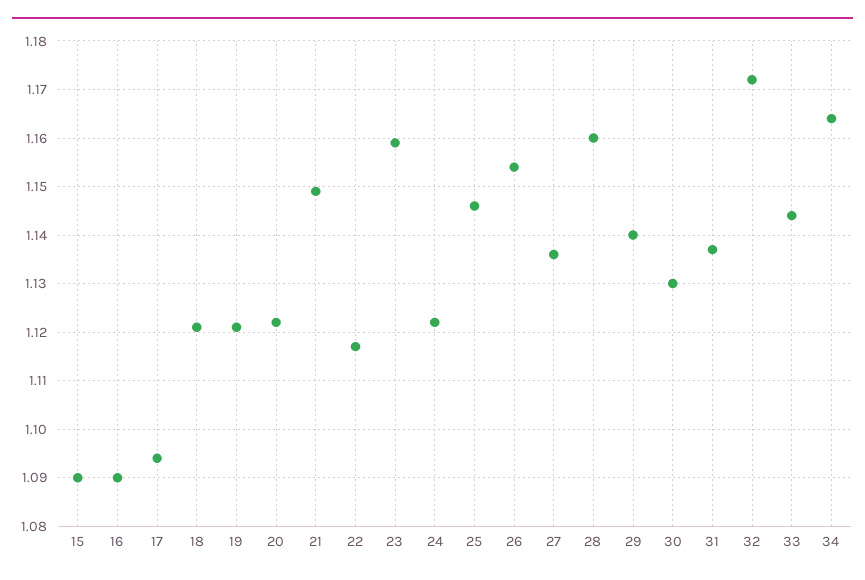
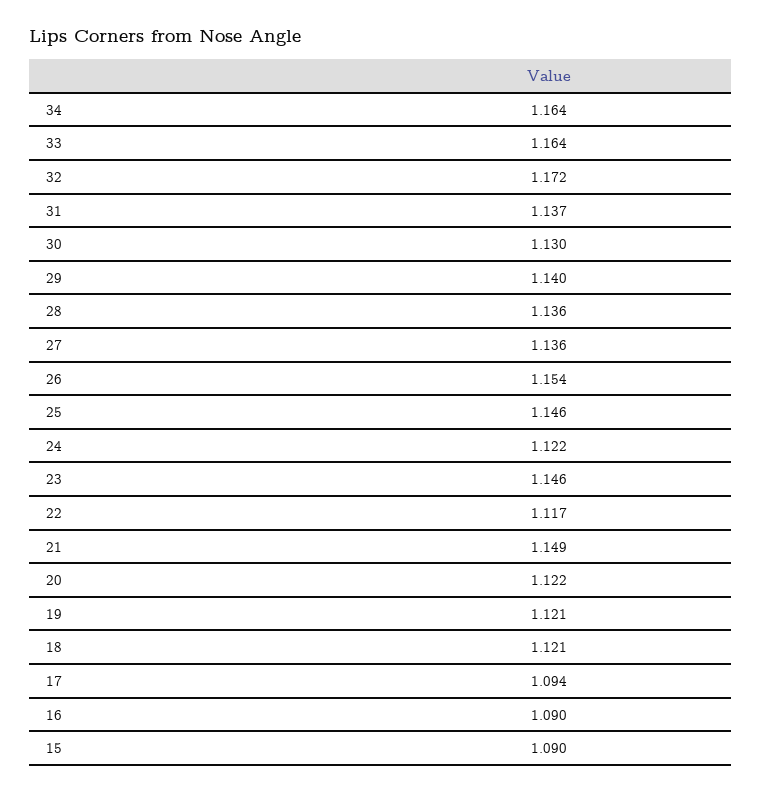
  {
    "15": 1.09,
    "16": 1.09,
    "17": 1.094,
    "18": 1.121,
    "19": 1.121,
    "20": 1.122,
    "21": 1.149,
    "22": 1.117,
-   "23": 1.16,
+   "23": 1.146,
    "24": 1.122,
    "25": 1.146,
    "26": 1.154,
    "27": 1.136,
-   "28": 1.16,
+   "28": 1.136,
    "29": 1.14,
    "30": 1.13,
    "31": 1.137,
    "32": 1.172,
-   "33": 1.145,
+   "33": 1.164,
    "34": 1.164
  }

